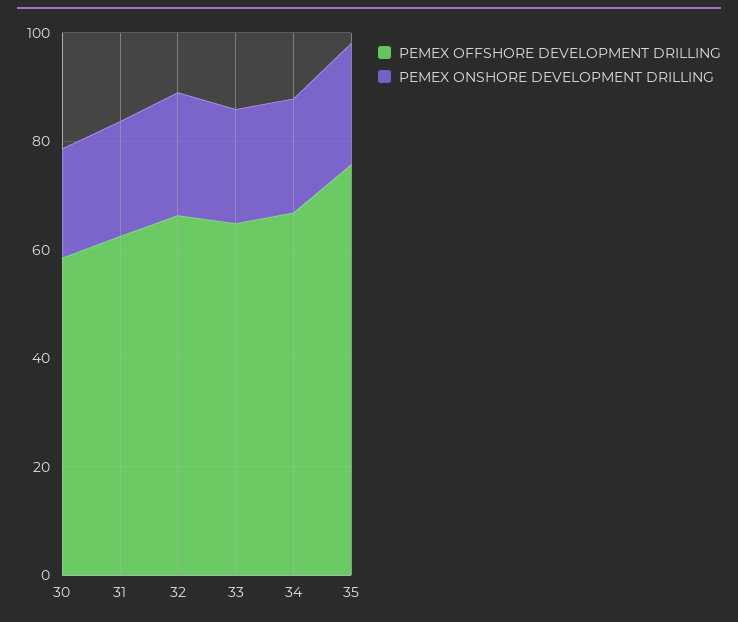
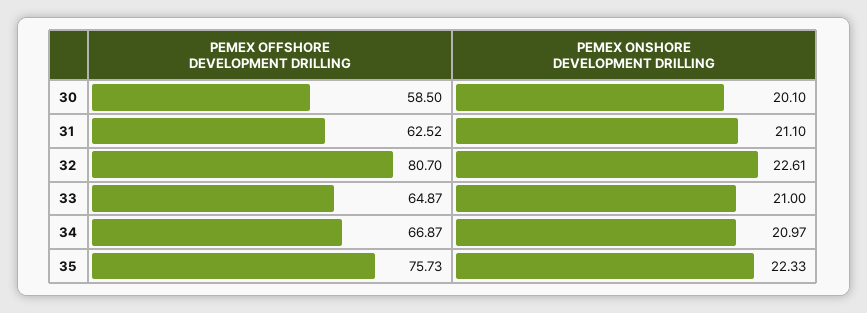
  {
    "PEMEX OFFSHORE DEVELOPMENT DRILLING": {
      "30": 58.5,
      "31": 62.52,
-     "32": 65,
+     "32": 80.7,
      "33": 64.87,
      "34": 66.87,
      "35": 75.73
    },
    "PEMEX ONSHORE DEVELOPMENT DRILLING": {
      "30": 20.1,
      "31": 21.1,
      "32": 22.61,
      "33": 21,
      "34": 20.97,
      "35": 22.33
    }
  }

